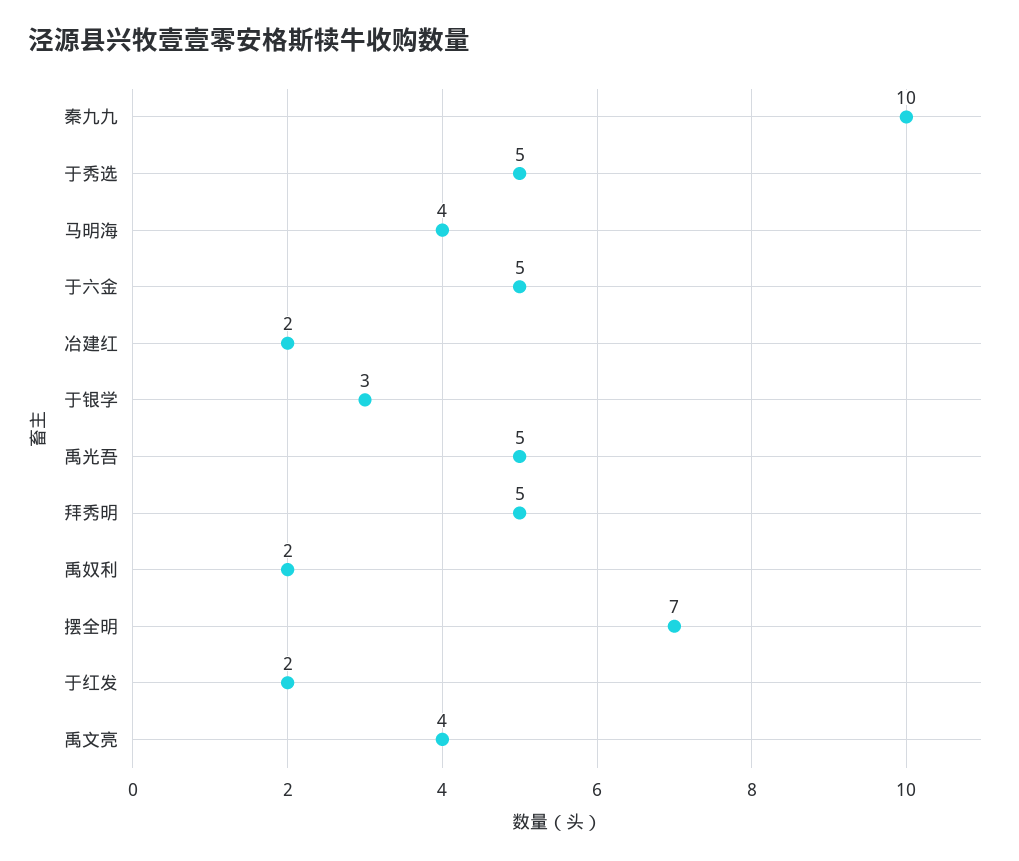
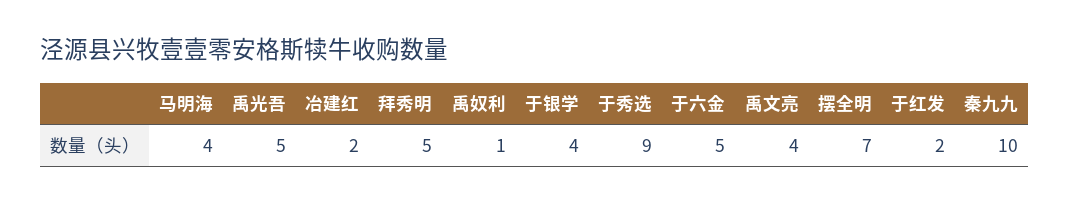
  {
    "秦九九": 10,
-   "于秀选": 5,
+   "于秀选": 9,
    "马明海": 4,
    "于六金": 5,
    "冶建红": 2,
-   "于银学": 3,
+   "于银学": 4,
    "禹光吾": 5,
    "拜秀明": 5,
-   "禹奴利": 2,
+   "禹奴利": 1,
    "摆全明": 7,
    "于红发": 2,
    "禹文亮": 4
  }

